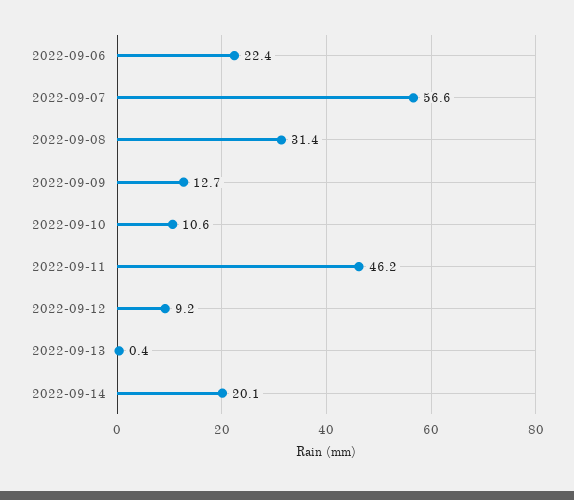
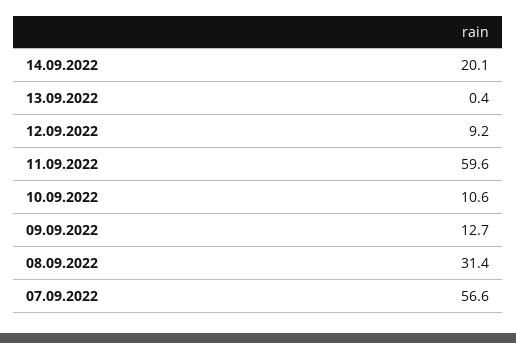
  {
-   "2022-09-06": 22.4,
    "2022-09-07": 56.6,
    "2022-09-08": 31.4,
    "2022-09-09": 12.7,
    "2022-09-10": 10.6,
-   "2022-09-11": 46.2,
+   "2022-09-11": 59.6,
    "2022-09-12": 9.2,
    "2022-09-13": 0.4,
    "2022-09-14": 20.1
  }

